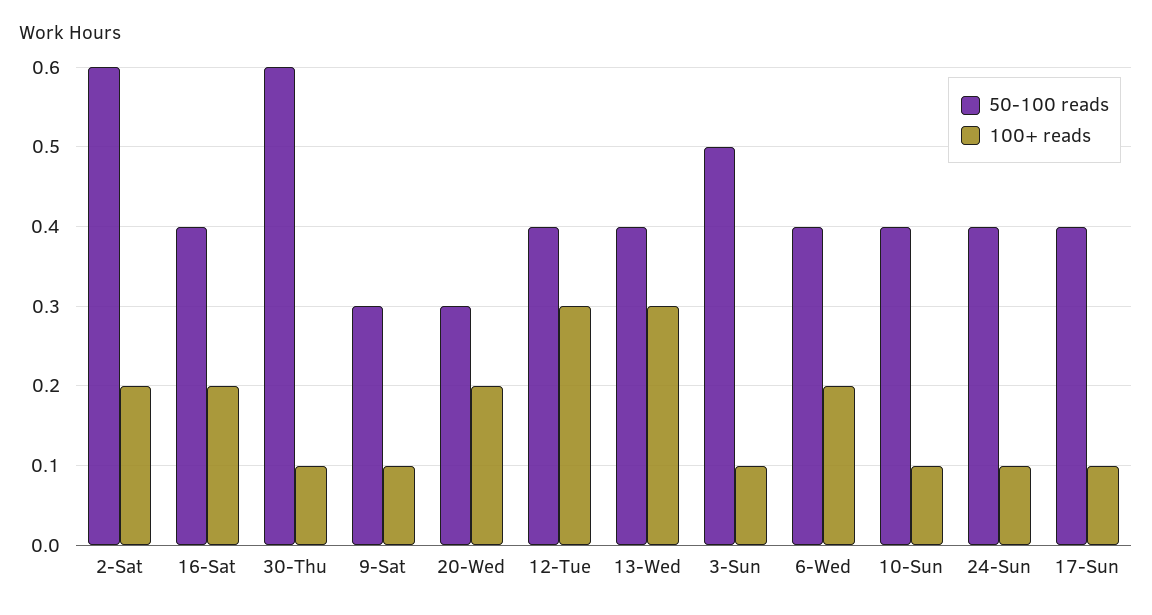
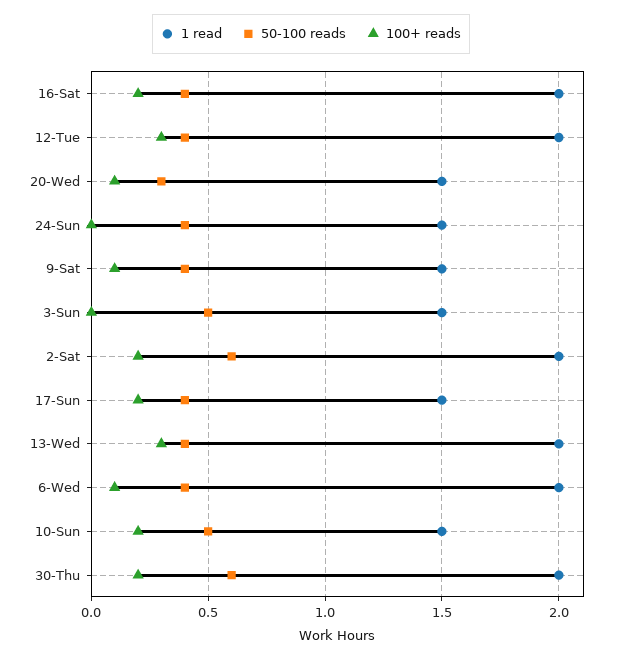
  {
    "50-100 reads": {
      "2-Sat": 0.6,
      "16-Sat": 0.4,
      "30-Thu": 0.6,
-     "9-Sat": 0.3,
+     "9-Sat": 0.4,
      "20-Wed": 0.3,
      "12-Tue": 0.4,
      "13-Wed": 0.4,
      "3-Sun": 0.5,
      "6-Wed": 0.4,
-     "10-Sun": 0.4,
+     "10-Sun": 0.5,
      "24-Sun": 0.4,
      "17-Sun": 0.4
    },
    "100+ reads": {
      "2-Sat": 0.2,
      "16-Sat": 0.2,
-     "30-Thu": 0.1,
+     "30-Thu": 0.2,
      "9-Sat": 0.1,
-     "20-Wed": 0.2,
+     "20-Wed": 0.1,
      "12-Tue": 0.3,
      "13-Wed": 0.3,
-     "3-Sun": 0.1,
+     "3-Sun": 0,
-     "6-Wed": 0.2,
+     "6-Wed": 0.1,
-     "10-Sun": 0.1,
+     "10-Sun": 0.2,
-     "24-Sun": 0.1,
+     "24-Sun": 0,
-     "17-Sun": 0.1
+     "17-Sun": 0.2
-   }
+   },
+   "1 read": {
+     "16-Sat": 2,
+     "12-Tue": 2,
+     "20-Wed": 1.5,
+     "24-Sun": 1.5,
+     "9-Sat": 1.5,
+     "3-Sun": 1.5,
+     "2-Sat": 2,
+     "17-Sun": 1.5,
+     "13-Wed": 2,
+     "6-Wed": 2,
+     "10-Sun": 1.5,
+     "30-Thu": 2
+   }
  }

